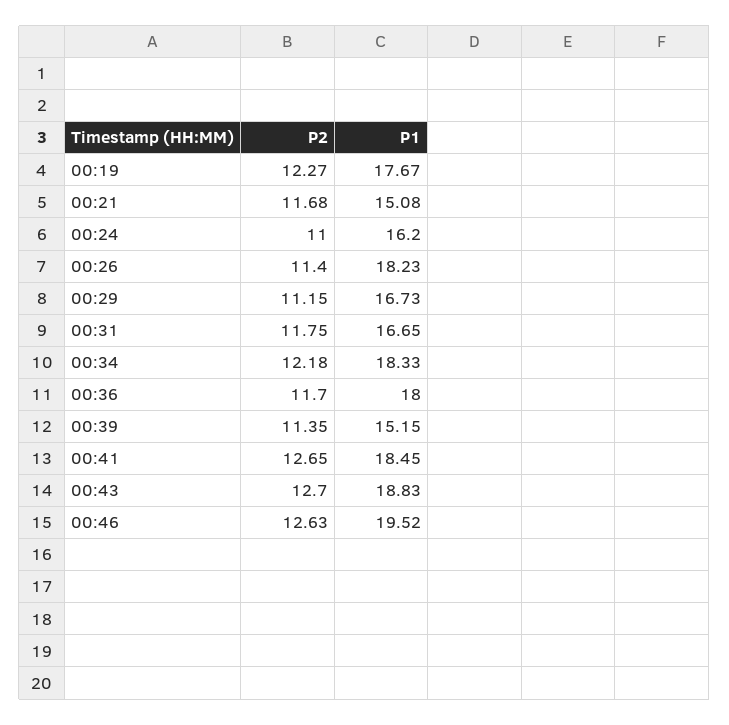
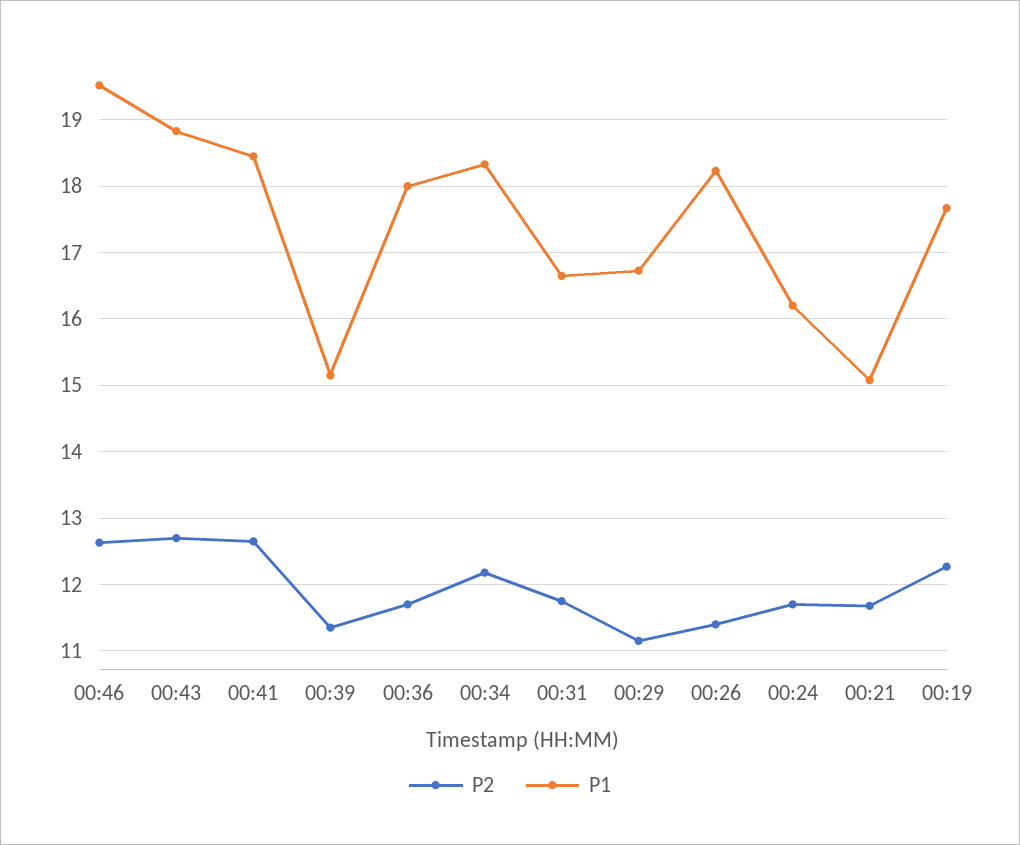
  {
    "P2": {
      "00:19": 12.27,
      "00:21": 11.68,
-     "00:24": 11,
+     "00:24": 11.7,
      "00:26": 11.4,
      "00:29": 11.15,
      "00:31": 11.75,
      "00:34": 12.18,
      "00:36": 11.7,
      "00:39": 11.35,
      "00:41": 12.65,
      "00:43": 12.7,
      "00:46": 12.63
    },
    "P1": {
      "00:19": 17.67,
      "00:21": 15.08,
      "00:24": 16.2,
      "00:26": 18.23,
      "00:29": 16.73,
      "00:31": 16.65,
      "00:34": 18.33,
      "00:36": 18,
      "00:39": 15.15,
      "00:41": 18.45,
      "00:43": 18.83,
      "00:46": 19.52
    }
  }

